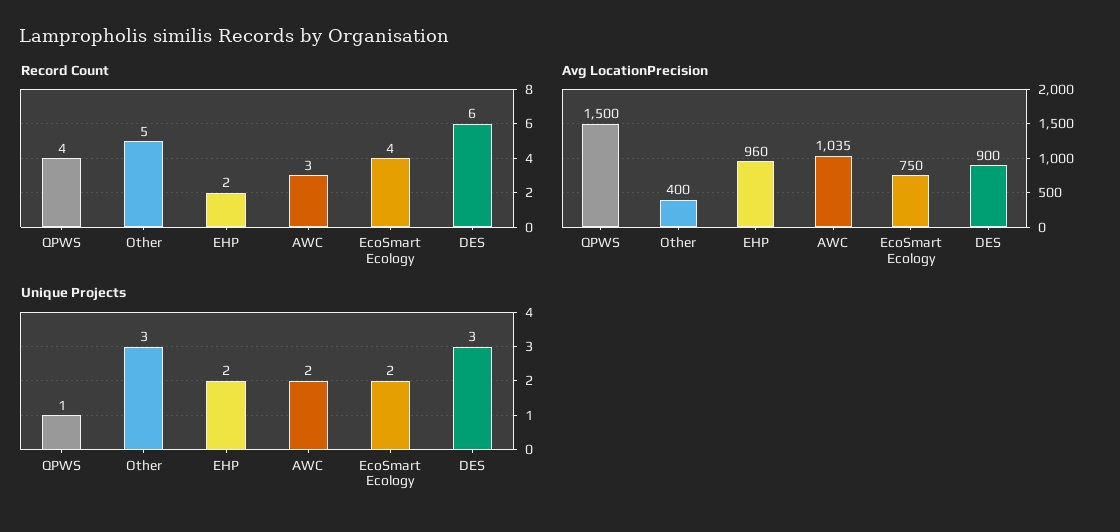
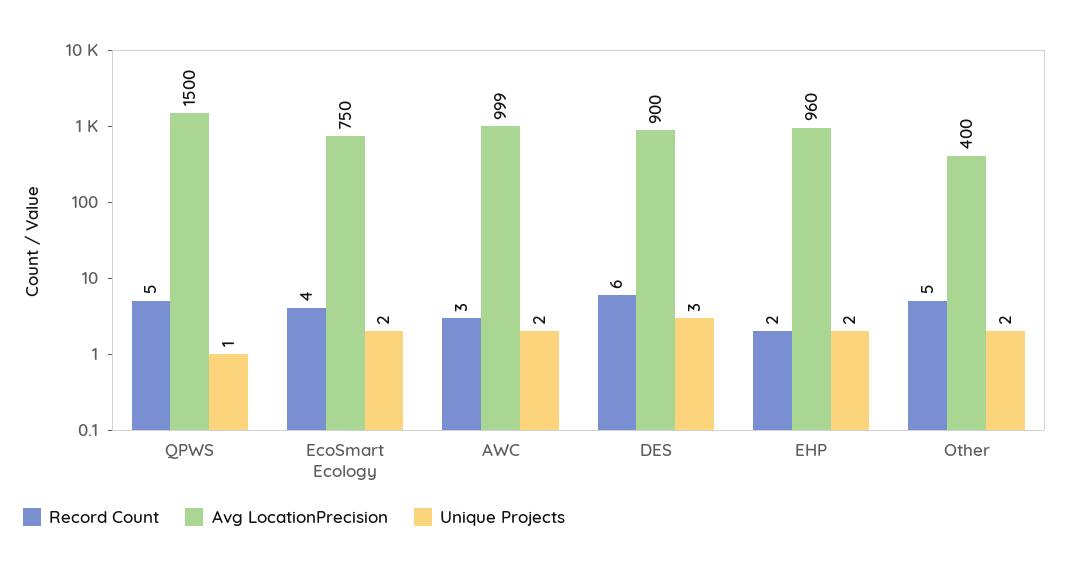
  {
    "Record Count": {
-     "QPWS": 4,
+     "QPWS": 5,
      "Other": 5,
      "EHP": 2,
      "AWC": 3,
      "EcoSmart Ecology": 4,
      "DES": 6
    },
    "Avg LocationPrecision": {
      "QPWS": 1500,
      "Other": 400,
      "EHP": 960,
-     "AWC": 1035,
+     "AWC": 999,
      "EcoSmart Ecology": 750,
      "DES": 900
    },
    "Unique Projects": {
      "QPWS": 1,
-     "Other": 3,
+     "Other": 2,
      "EHP": 2,
      "AWC": 2,
      "EcoSmart Ecology": 2,
      "DES": 3
    }
  }

